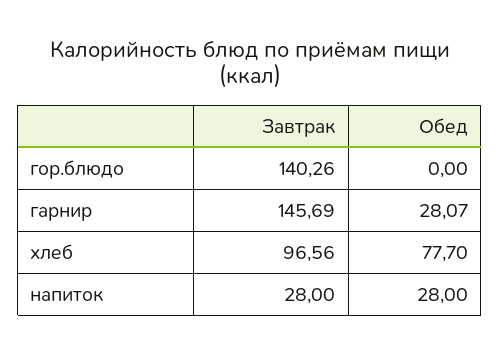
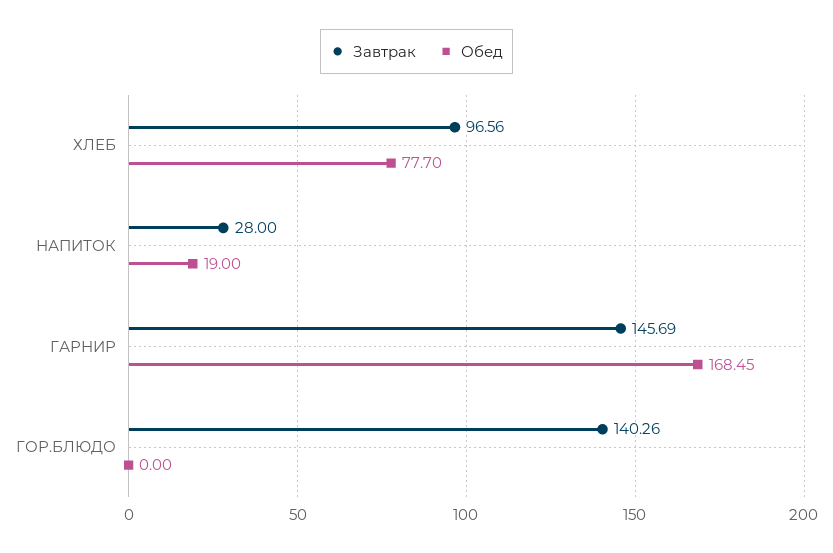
  {
    "Завтрак": {
      "гор.блюдо": 140.26,
      "гарнир": 145.69,
      "хлеб": 96.56,
      "напиток": 28
    },
    "Обед": {
      "гор.блюдо": 0,
-     "гарнир": 28.07,
+     "гарнир": 168.45,
      "хлеб": 77.7,
-     "напиток": 28
+     "напиток": 19
    }
  }

